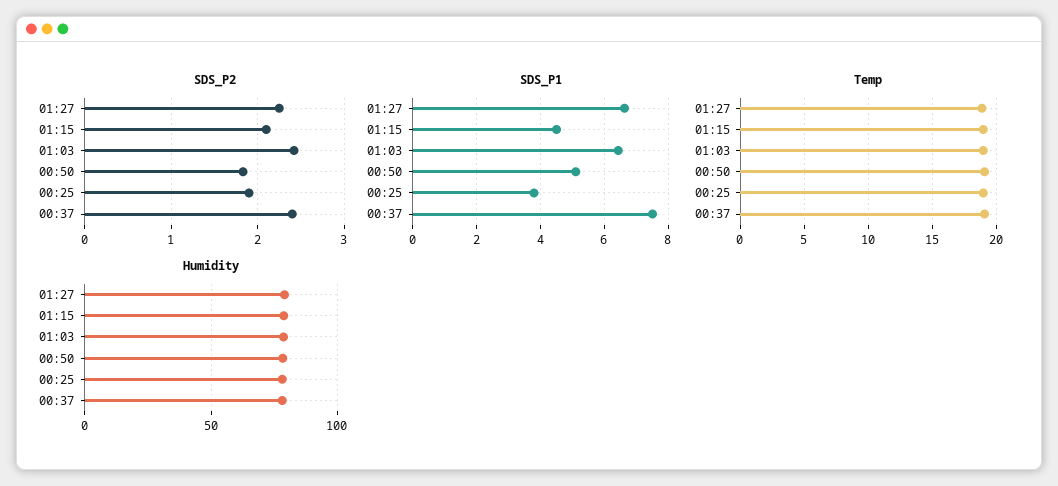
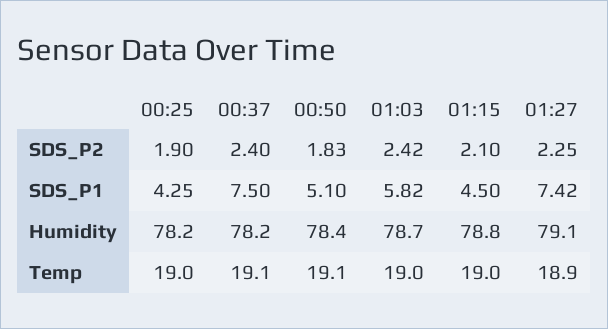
  {
    "SDS_P2": {
      "01:27": 2.25,
      "01:15": 2.1,
      "01:03": 2.42,
      "00:50": 1.83,
      "00:25": 1.9,
      "00:37": 2.4
    },
    "SDS_P1": {
-     "01:27": 6.6,
+     "01:27": 7.42,
      "01:15": 4.5,
-     "01:03": 6.4,
+     "01:03": 5.82,
      "00:50": 5.1,
-     "00:25": 3.8,
+     "00:25": 4.25,
      "00:37": 7.5
    },
    "Temp": {
      "01:27": 18.9,
      "01:15": 19,
      "01:03": 19,
      "00:50": 19.1,
      "00:25": 19,
      "00:37": 19.1
    },
    "Humidity": {
      "01:27": 79.1,
      "01:15": 78.8,
      "01:03": 78.7,
      "00:50": 78.4,
      "00:25": 78.2,
      "00:37": 78.2
    }
  }

